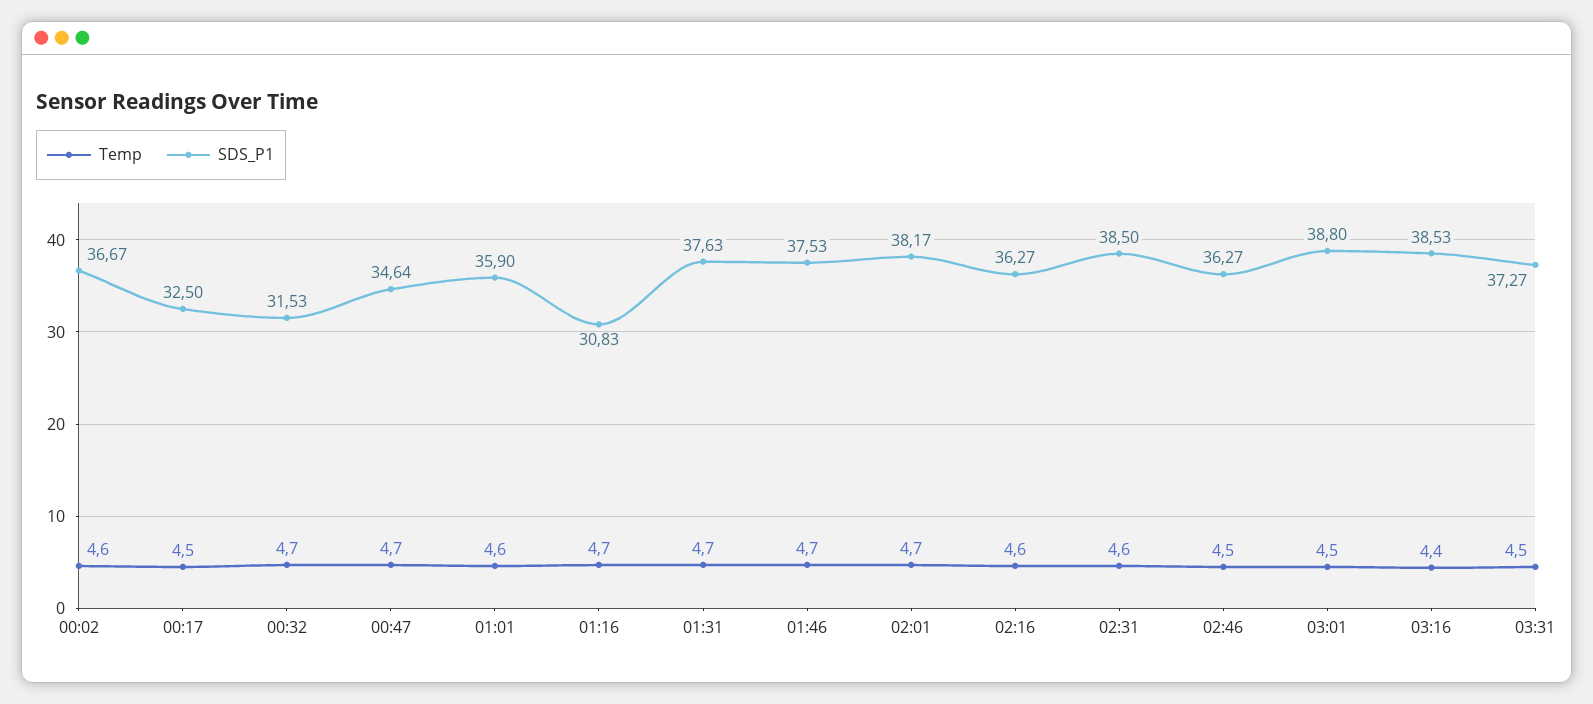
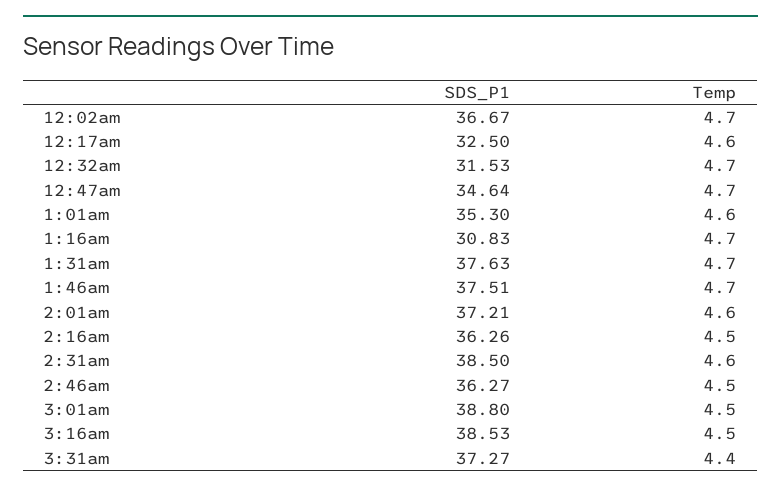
  {
    "Temp": {
-     "00:02": 4.6,
+     "00:02": 4.7,
-     "00:17": 4.5,
+     "00:17": 4.6,
      "00:32": 4.7,
      "00:47": 4.7,
      "01:01": 4.6,
      "01:16": 4.7,
      "01:31": 4.7,
      "01:46": 4.7,
-     "02:01": 4.7,
+     "02:01": 4.6,
-     "02:16": 4.6,
+     "02:16": 4.5,
      "02:31": 4.6,
      "02:46": 4.5,
      "03:01": 4.5,
-     "03:16": 4.4,
+     "03:16": 4.5,
-     "03:31": 4.5
+     "03:31": 4.4
    },
    "SDS_P1": {
      "00:02": 36.67,
      "00:17": 32.5,
      "00:32": 31.53,
      "00:47": 34.64,
-     "01:01": 35.9,
+     "01:01": 35.3,
      "01:16": 30.83,
      "01:31": 37.63,
-     "01:46": 37.53,
+     "01:46": 37.51,
-     "02:01": 38.17,
+     "02:01": 37.21,
-     "02:16": 36.27,
+     "02:16": 36.26,
      "02:31": 38.5,
      "02:46": 36.27,
      "03:01": 38.8,
      "03:16": 38.53,
      "03:31": 37.27
    }
  }

